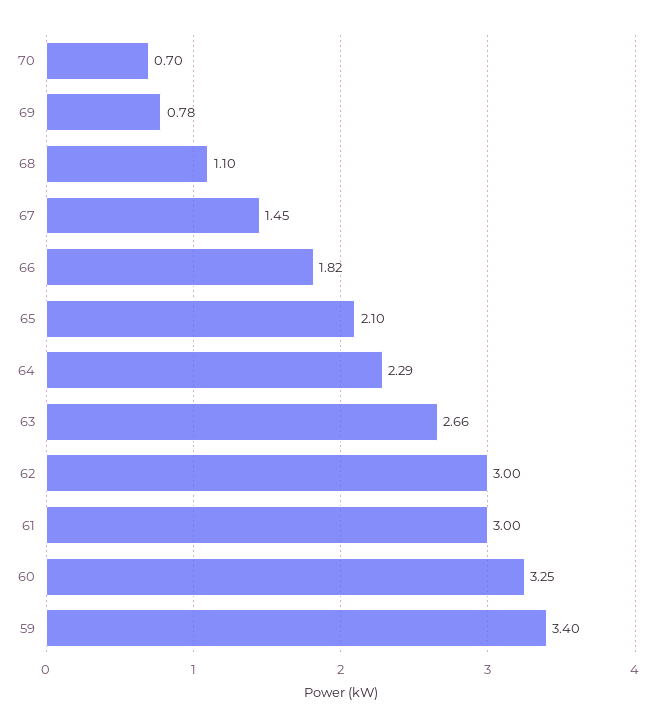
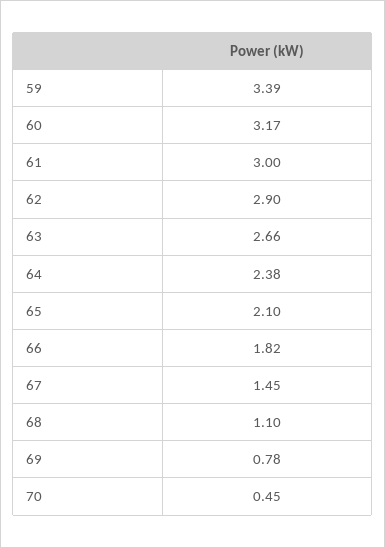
  {
-   "70": 0.7,
+   "70": 0.45,
    "69": 0.78,
    "68": 1.1,
    "67": 1.45,
    "66": 1.82,
    "65": 2.1,
-   "64": 2.29,
+   "64": 2.38,
    "63": 2.66,
-   "62": 3,
+   "62": 2.9,
    "61": 3,
-   "60": 3.25,
+   "60": 3.17,
-   "59": 3.4
+   "59": 3.39
  }

